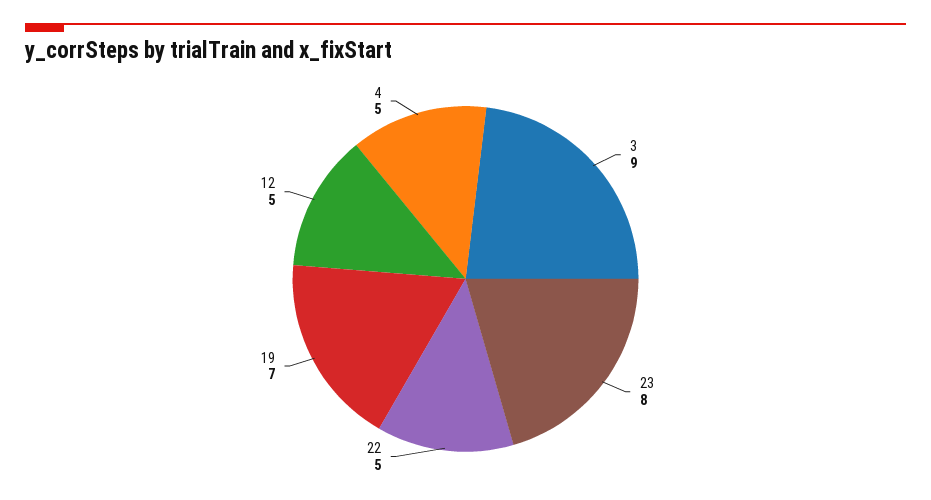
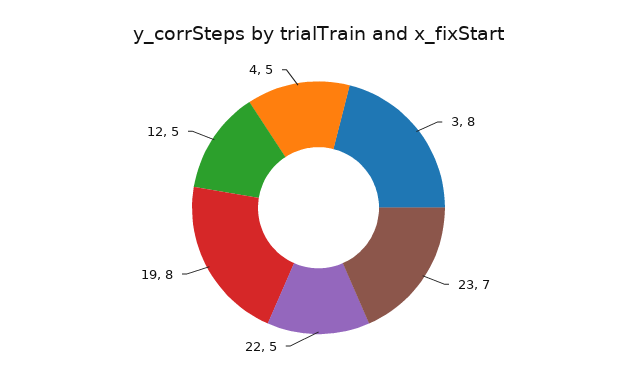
  {
-   "3": 9,
+   "3": 8,
-   "23": 8,
+   "23": 7,
    "22": 5,
-   "19": 7,
+   "19": 8,
    "12": 5,
    "4": 5
  }

